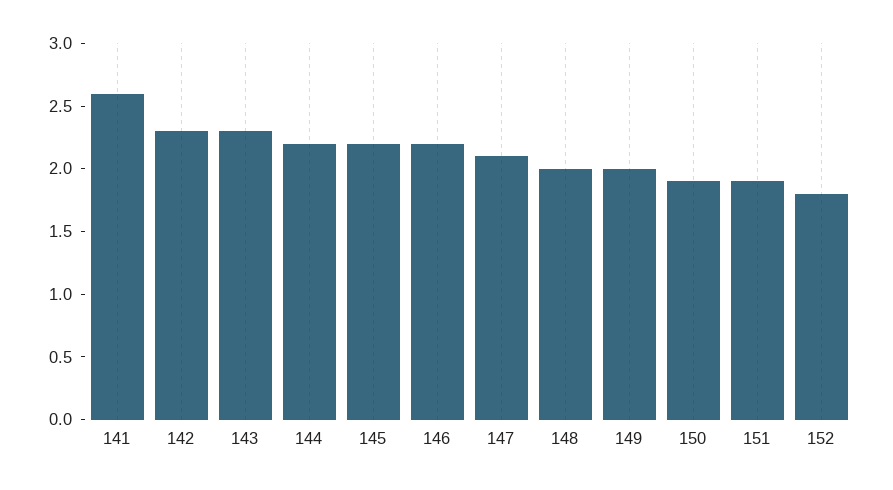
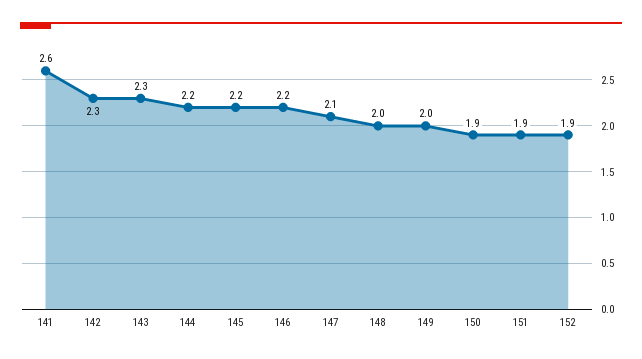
  {
    "141": 2.6,
    "142": 2.3,
    "143": 2.3,
    "144": 2.2,
    "145": 2.2,
    "146": 2.2,
    "147": 2.1,
    "148": 2,
    "149": 2,
    "150": 1.9,
    "151": 1.9,
-   "152": 1.8
+   "152": 1.9
  }

